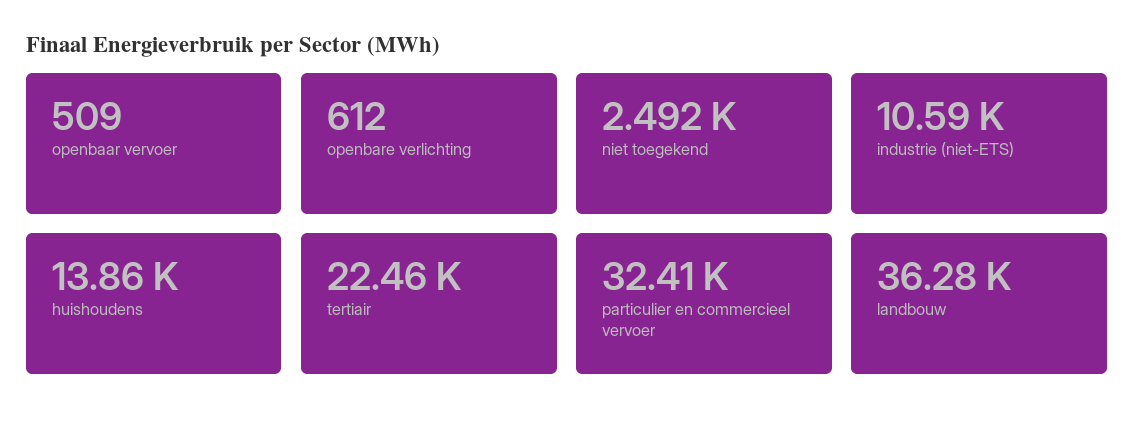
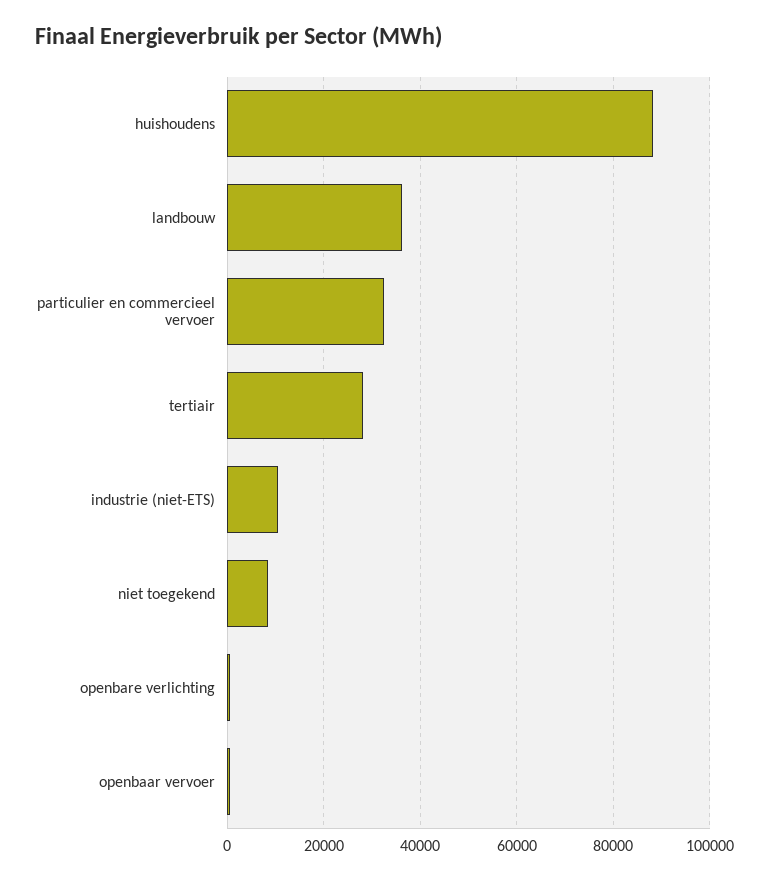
  {
    "openbaar vervoer": 509,
    "openbare verlichting": 612,
-   "niet toegekend": 2492,
+   "niet toegekend": 8000,
    "industrie (niet-ETS)": 10590,
-   "huishoudens": 13860,
+   "huishoudens": 88000,
-   "tertiair": 22460,
+   "tertiair": 28000,
    "particulier en commercieel vervoer": 32410,
    "landbouw": 36280
  }

